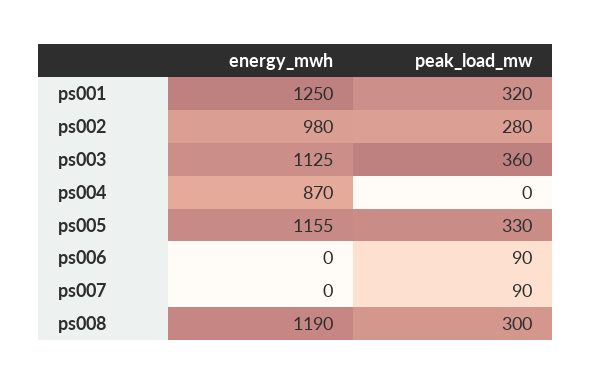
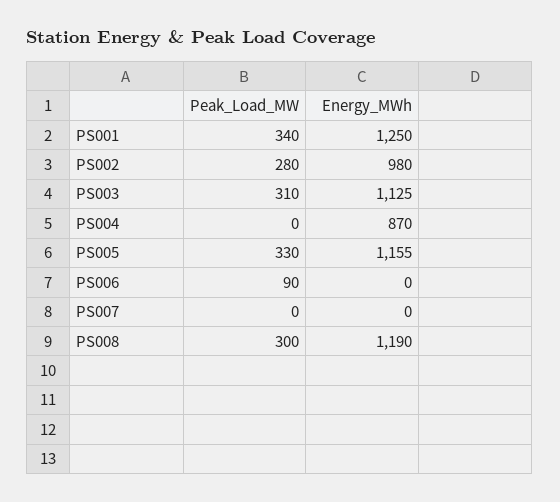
  {
    "energy_mwh": {
      "ps001": 1250,
      "ps002": 980,
      "ps003": 1125,
      "ps004": 870,
      "ps005": 1155,
      "ps006": 0,
      "ps007": 0,
      "ps008": 1190
    },
    "peak_load_mw": {
-     "ps001": 320,
+     "ps001": 340,
      "ps002": 280,
-     "ps003": 360,
+     "ps003": 310,
      "ps004": 0,
      "ps005": 330,
      "ps006": 90,
-     "ps007": 90,
+     "ps007": 0,
      "ps008": 300
    }
  }

